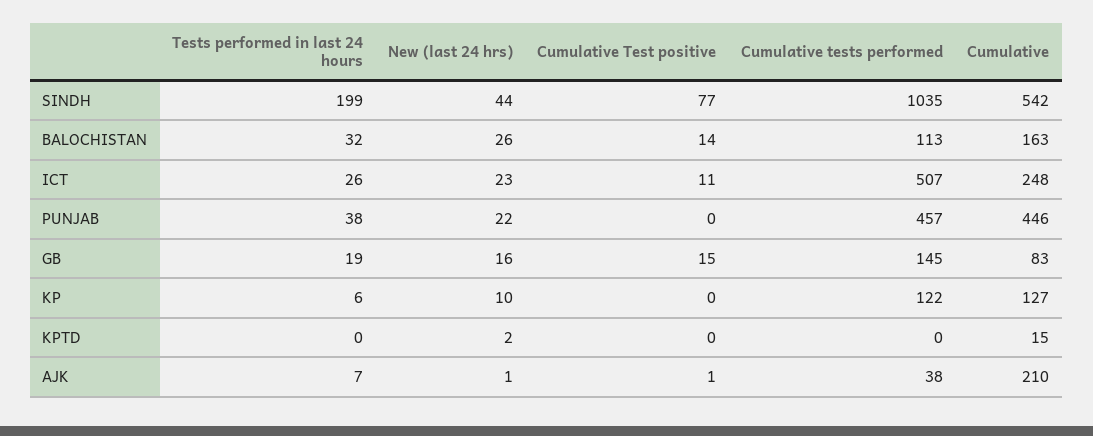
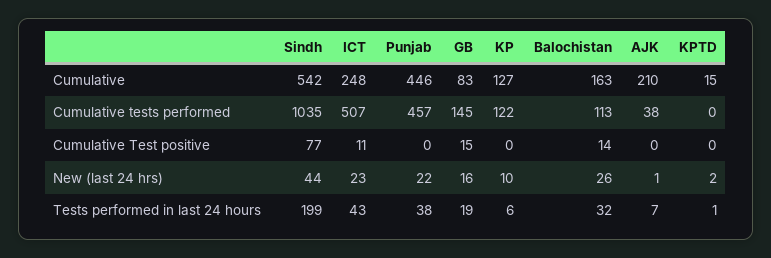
  {
    "Tests performed in last 24 hours": {
      "SINDH": 199,
      "BALOCHISTAN": 32,
-     "ICT": 26,
+     "ICT": 43,
      "PUNJAB": 38,
      "GB": 19,
      "KP": 6,
-     "KPTD": 0,
+     "KPTD": 1,
      "AJK": 7
    },
    "New (last 24 hrs)": {
      "SINDH": 44,
      "BALOCHISTAN": 26,
      "ICT": 23,
      "PUNJAB": 22,
      "GB": 16,
      "KP": 10,
      "KPTD": 2,
      "AJK": 1
    },
    "Cumulative Test positive": {
      "SINDH": 77,
      "BALOCHISTAN": 14,
      "ICT": 11,
      "PUNJAB": 0,
      "GB": 15,
      "KP": 0,
      "KPTD": 0,
-     "AJK": 1
+     "AJK": 0
    },
    "Cumulative tests performed": {
      "SINDH": 1035,
      "BALOCHISTAN": 113,
      "ICT": 507,
      "PUNJAB": 457,
      "GB": 145,
      "KP": 122,
      "KPTD": 0,
      "AJK": 38
    },
    "Cumulative": {
      "SINDH": 542,
      "BALOCHISTAN": 163,
      "ICT": 248,
      "PUNJAB": 446,
      "GB": 83,
      "KP": 127,
      "KPTD": 15,
      "AJK": 210
    }
  }

